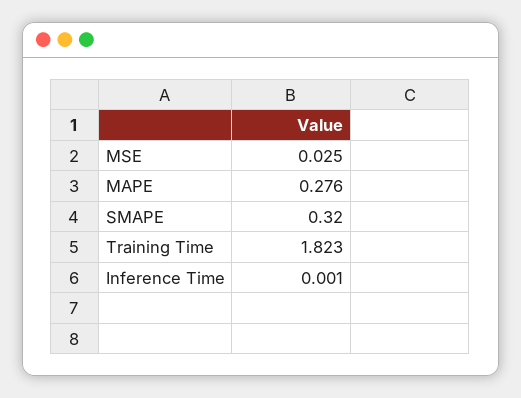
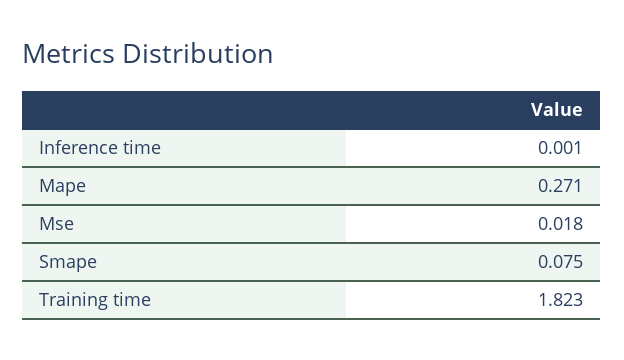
  {
-   "MSE": 0.025,
+   "MSE": 0.018,
-   "MAPE": 0.276,
+   "MAPE": 0.271,
-   "SMAPE": 0.32,
+   "SMAPE": 0.075,
    "Training Time": 1.823,
    "Inference Time": 0.001
  }

